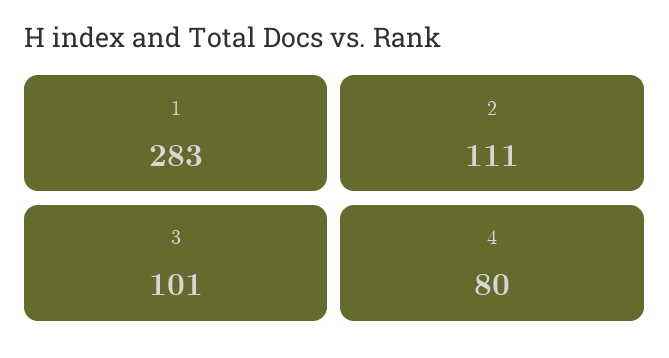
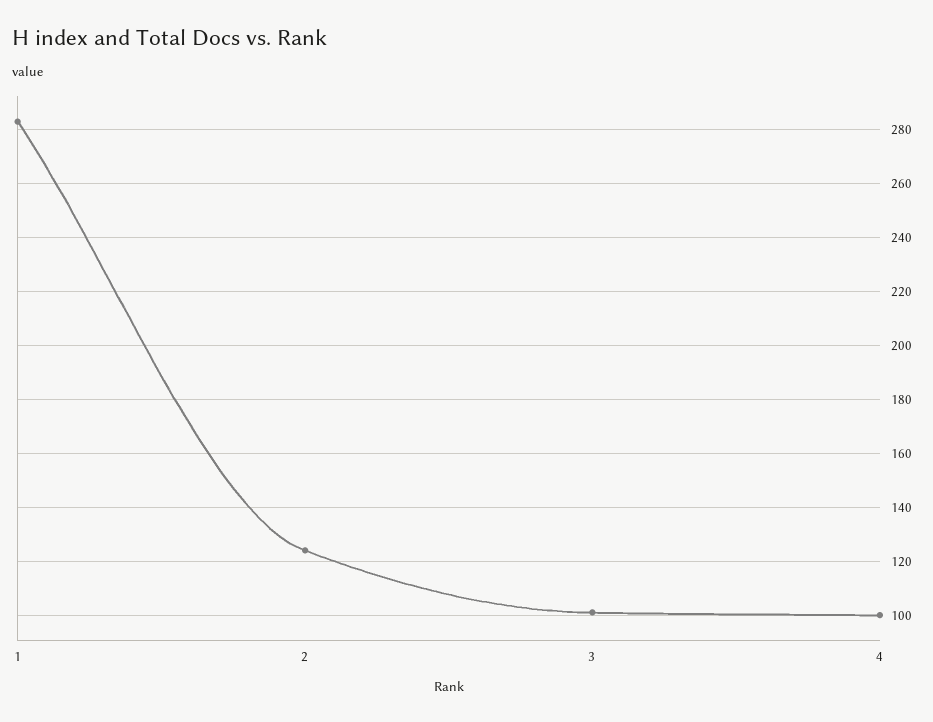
  {
    "1": 283,
-   "2": 111,
+   "2": 125,
    "3": 101,
-   "4": 80
+   "4": 100
  }

